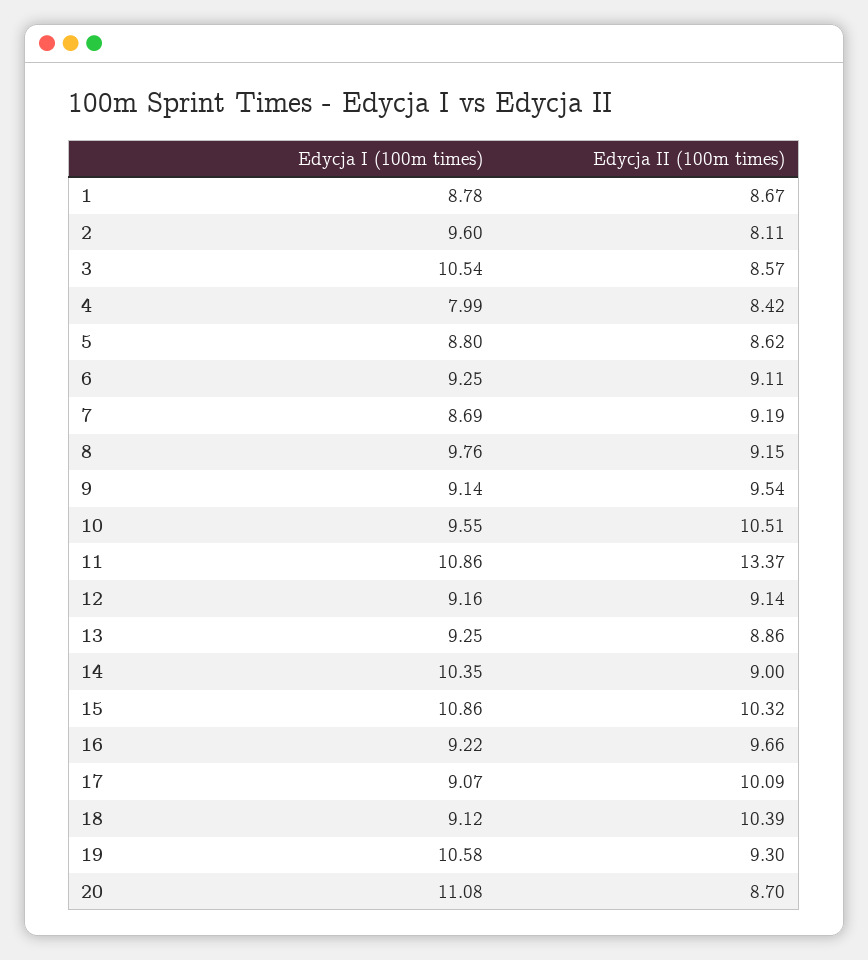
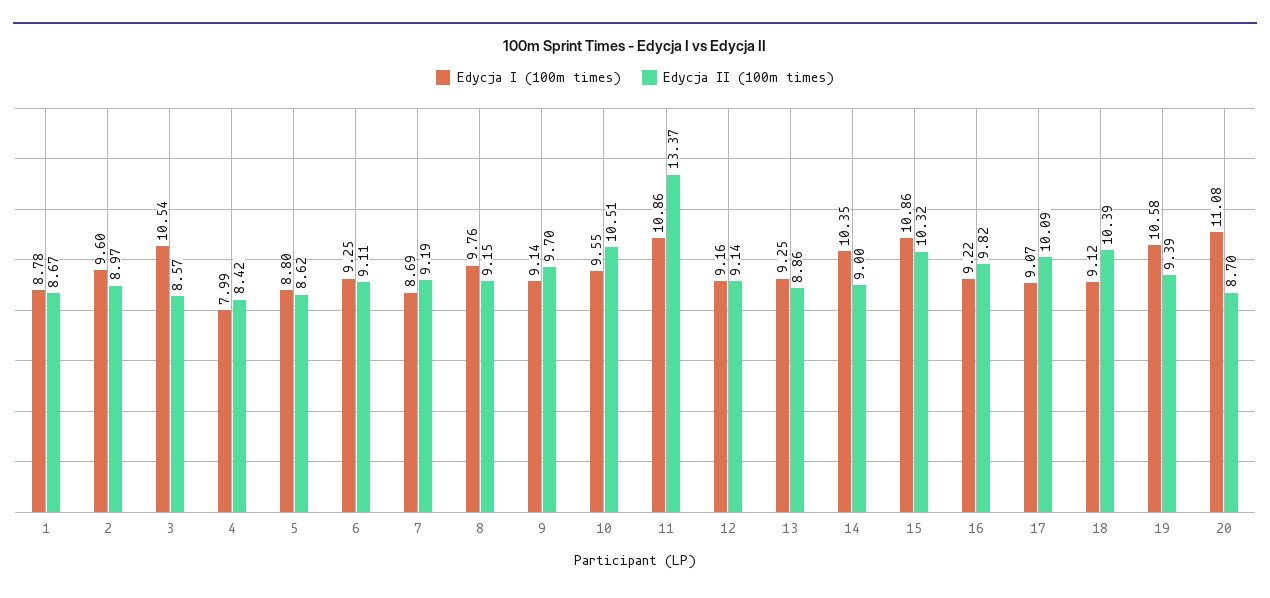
  {
    "Edycja I (100m times)": {
      "1": 8.78,
      "2": 9.6,
      "3": 10.54,
      "4": 7.99,
      "5": 8.8,
      "6": 9.25,
      "7": 8.69,
      "8": 9.76,
      "9": 9.14,
      "10": 9.55,
      "11": 10.86,
      "12": 9.16,
      "13": 9.25,
      "14": 10.35,
      "15": 10.86,
      "16": 9.22,
      "17": 9.07,
      "18": 9.12,
      "19": 10.58,
      "20": 11.08
    },
    "Edycja II (100m times)": {
      "1": 8.67,
-     "2": 8.11,
+     "2": 8.97,
      "3": 8.57,
      "4": 8.42,
      "5": 8.62,
      "6": 9.11,
      "7": 9.19,
      "8": 9.15,
-     "9": 9.54,
+     "9": 9.7,
      "10": 10.51,
      "11": 13.37,
      "12": 9.14,
      "13": 8.86,
      "14": 9,
      "15": 10.32,
-     "16": 9.66,
+     "16": 9.82,
      "17": 10.09,
      "18": 10.39,
-     "19": 9.3,
+     "19": 9.39,
      "20": 8.7
    }
  }

